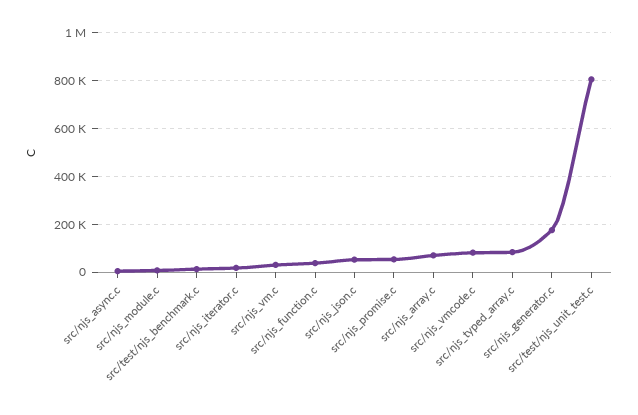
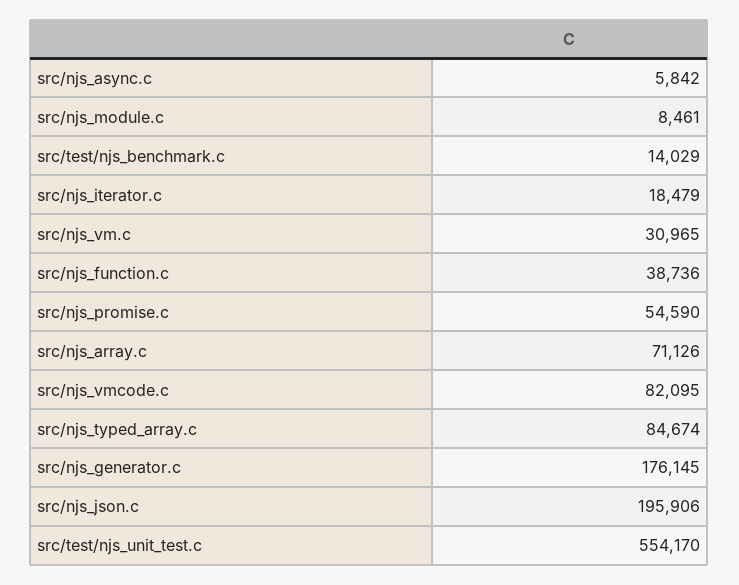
  {
    "src/njs_async.c": 5842,
    "src/njs_module.c": 8461,
    "src/test/njs_benchmark.c": 14029,
    "src/njs_iterator.c": 18479,
    "src/njs_vm.c": 30965,
    "src/njs_function.c": 38736,
-   "src/njs_json.c": 50000,
+   "src/njs_json.c": 195906,
    "src/njs_promise.c": 54590,
    "src/njs_array.c": 71126,
    "src/njs_vmcode.c": 82095,
    "src/njs_typed_array.c": 84674,
    "src/njs_generator.c": 176145,
-   "src/test/njs_unit_test.c": 800000
+   "src/test/njs_unit_test.c": 554170
  }

